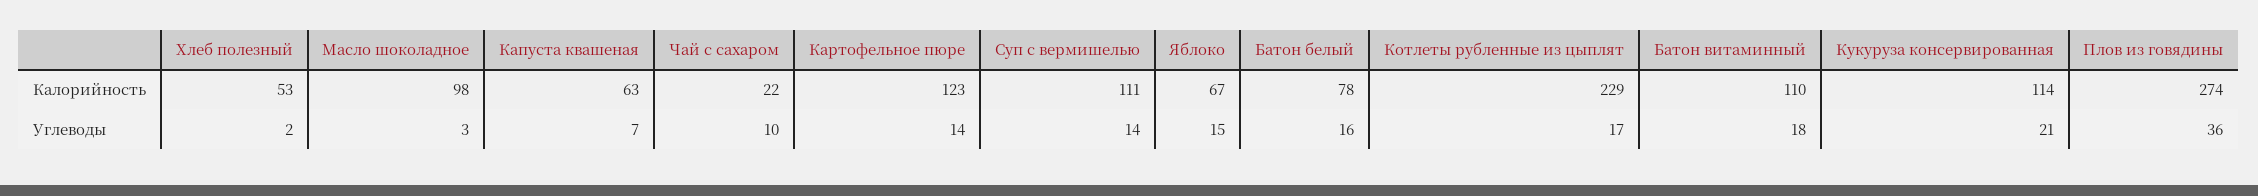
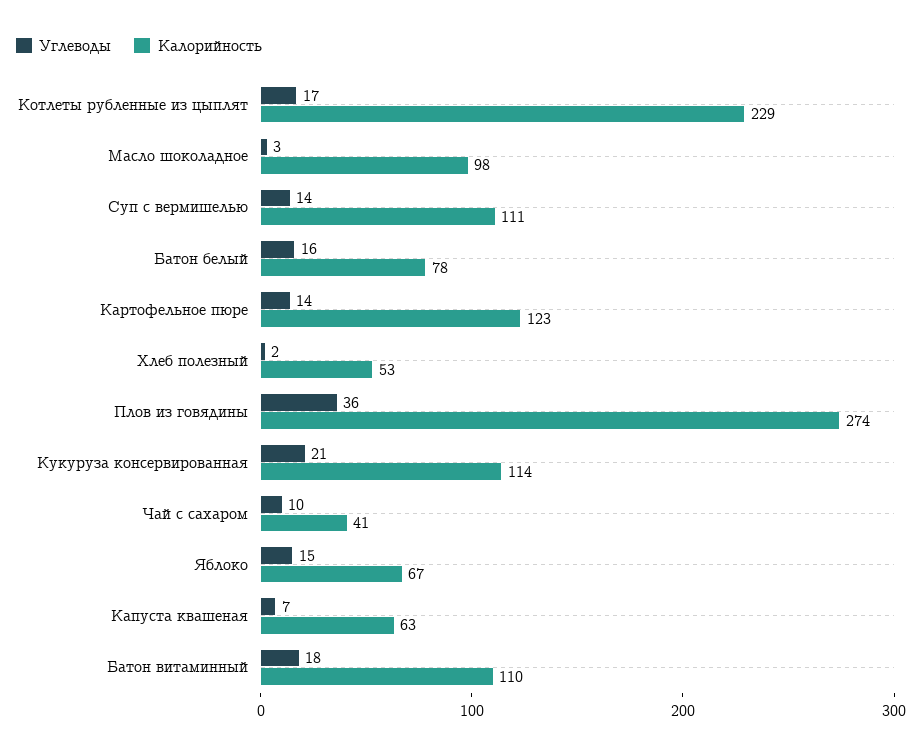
  {
    "Калорийность": {
      "Хлеб полезный": 53,
      "Масло шоколадное": 98,
      "Капуста квашеная": 63,
-     "Чай с сахаром": 22,
+     "Чай с сахаром": 41,
      "Картофельное пюре": 123,
      "Суп с вермишелью": 111,
      "Яблоко": 67,
      "Батон белый": 78,
      "Котлеты рубленные из цыплят": 229,
      "Батон витаминный": 110,
      "Кукуруза консервированная": 114,
      "Плов из говядины": 274
    },
    "Углеводы": {
      "Хлеб полезный": 2,
      "Масло шоколадное": 3,
      "Капуста квашеная": 7,
      "Чай с сахаром": 10,
      "Картофельное пюре": 14,
      "Суп с вермишелью": 14,
      "Яблоко": 15,
      "Батон белый": 16,
      "Котлеты рубленные из цыплят": 17,
      "Батон витаминный": 18,
      "Кукуруза консервированная": 21,
      "Плов из говядины": 36
    }
  }

